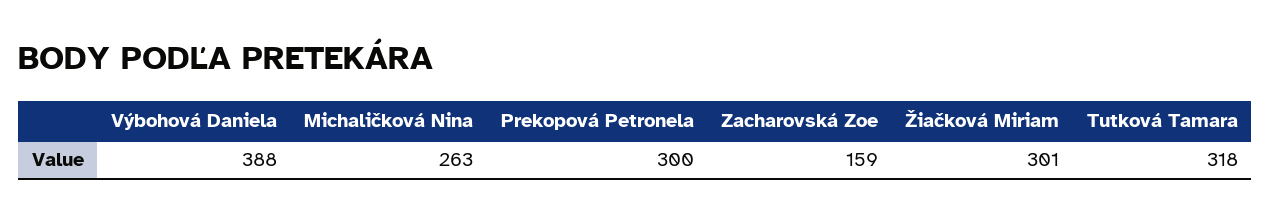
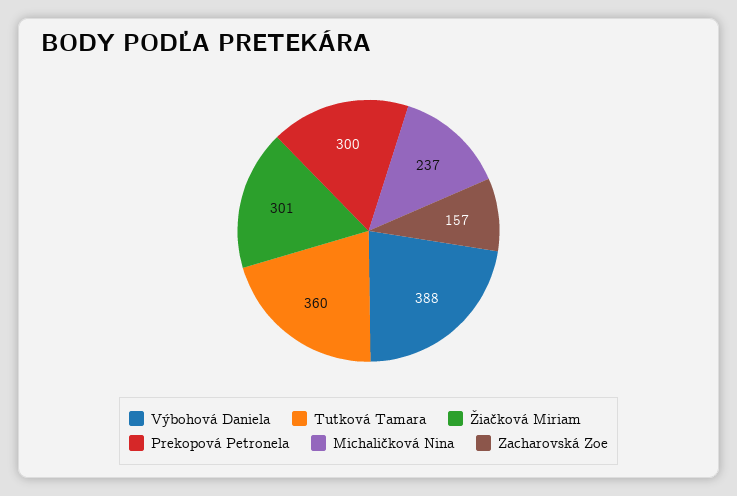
  {
    "Výbohová Daniela": 388,
-   "Michaličková Nina": 263,
+   "Michaličková Nina": 237,
    "Prekopová Petronela": 300,
-   "Zacharovská Zoe": 159,
+   "Zacharovská Zoe": 157,
    "Žiačková Miriam": 301,
-   "Tutková Tamara": 318
+   "Tutková Tamara": 360
  }

